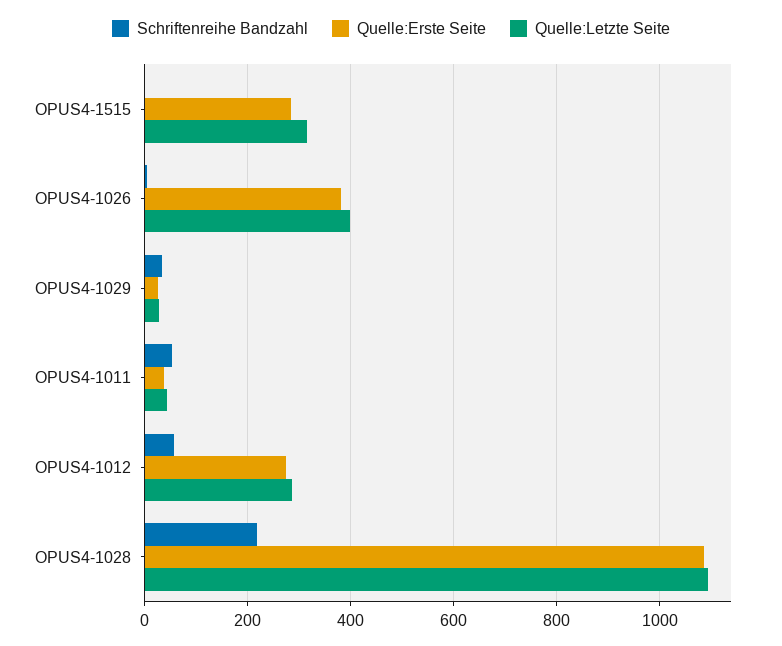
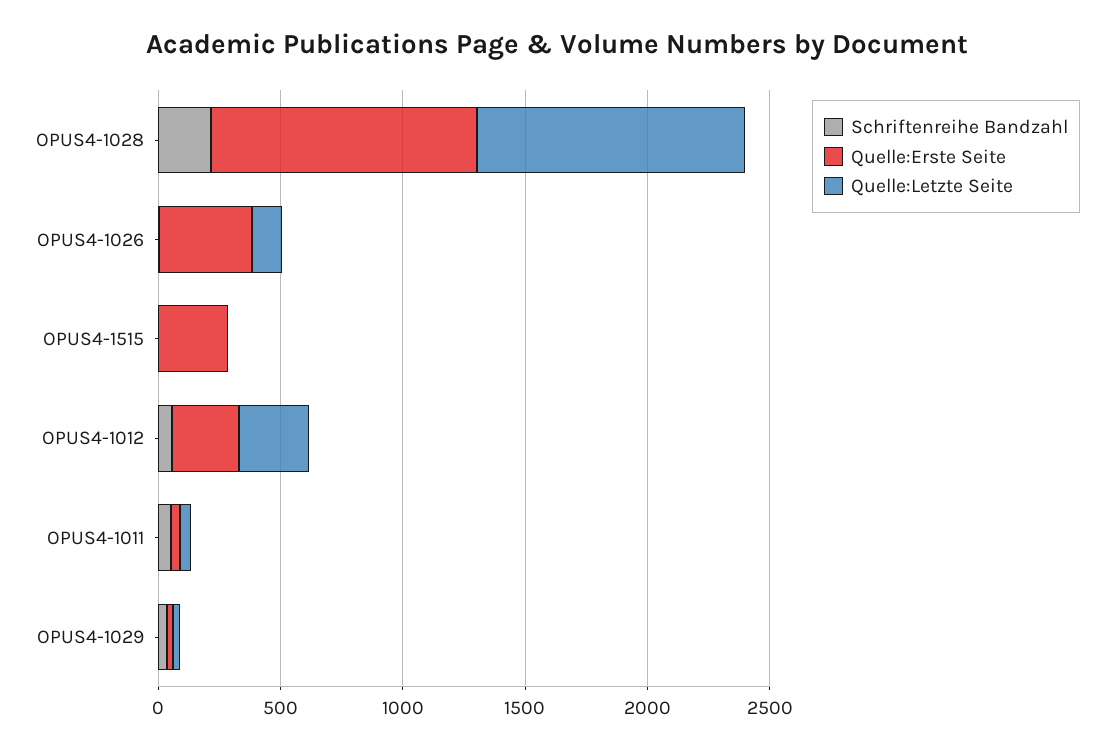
  {
    "Schriftenreihe Bandzahl": {
      "OPUS4-1515": 0,
      "OPUS4-1026": 0,
      "OPUS4-1029": 40,
      "OPUS4-1011": 60,
      "OPUS4-1012": 60,
      "OPUS4-1028": 220
    },
    "Quelle:Erste Seite": {
      "OPUS4-1515": 280,
      "OPUS4-1026": 380,
      "OPUS4-1029": 20,
      "OPUS4-1011": 40,
      "OPUS4-1012": 280,
      "OPUS4-1028": 1080
    },
    "Quelle:Letzte Seite": {
-     "OPUS4-1515": 320,
+     "OPUS4-1515": 0,
-     "OPUS4-1026": 400,
+     "OPUS4-1026": 100,
      "OPUS4-1029": 20,
      "OPUS4-1011": 40,
      "OPUS4-1012": 280,
      "OPUS4-1028": 1100
    }
  }

